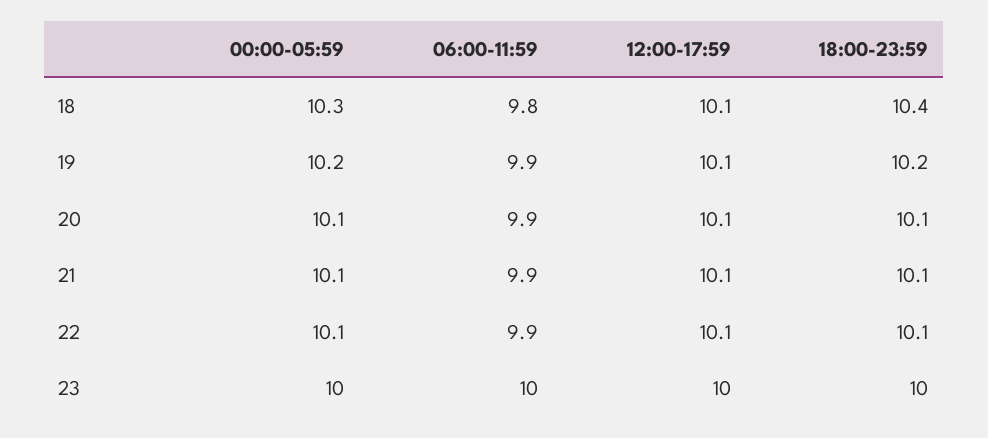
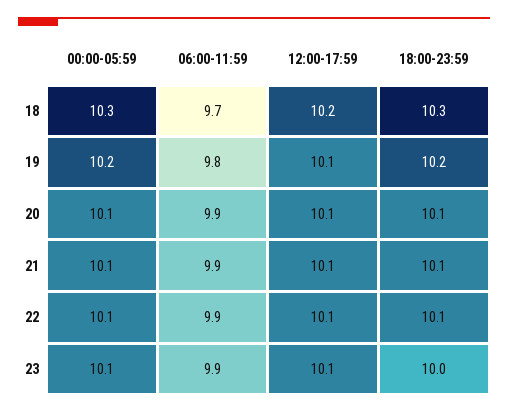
  {
    "00:00-05:59": {
      "18": 10.3,
      "19": 10.2,
      "20": 10.1,
      "21": 10.1,
      "22": 10.1,
-     "23": 10
+     "23": 10.1
    },
    "06:00-11:59": {
-     "18": 9.8,
+     "18": 9.7,
-     "19": 9.9,
+     "19": 9.8,
      "20": 9.9,
      "21": 9.9,
      "22": 9.9,
-     "23": 10
+     "23": 9.9
    },
    "12:00-17:59": {
-     "18": 10.1,
+     "18": 10.2,
      "19": 10.1,
      "20": 10.1,
      "21": 10.1,
      "22": 10.1,
-     "23": 10
+     "23": 10.1
    },
    "18:00-23:59": {
-     "18": 10.4,
+     "18": 10.3,
      "19": 10.2,
      "20": 10.1,
      "21": 10.1,
      "22": 10.1,
      "23": 10
    }
  }

